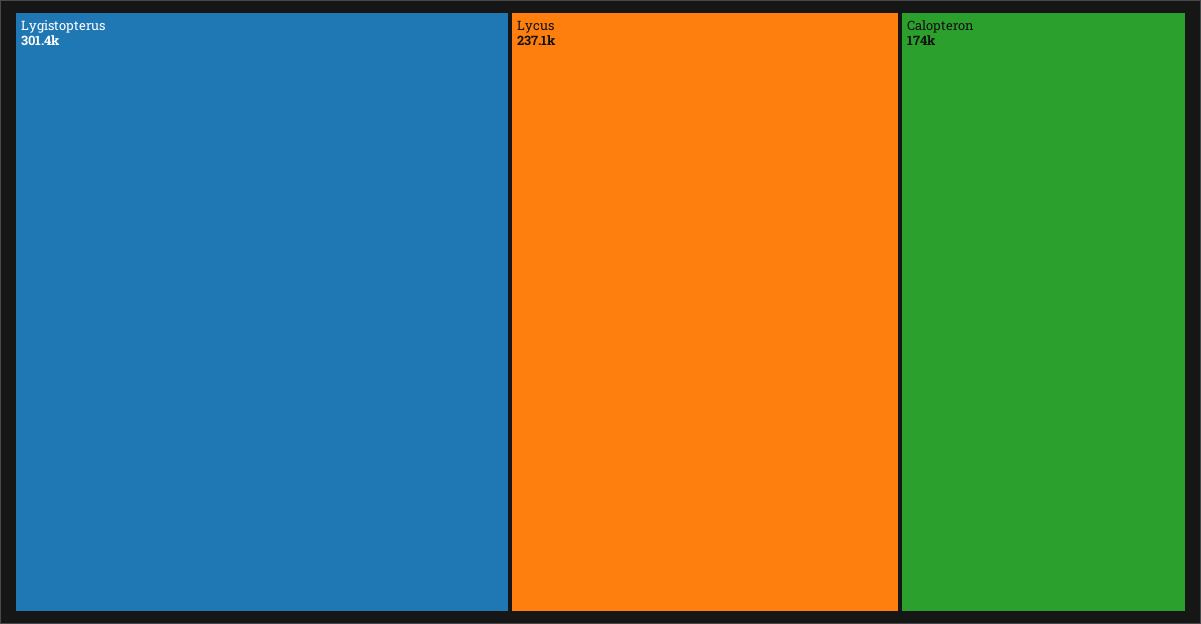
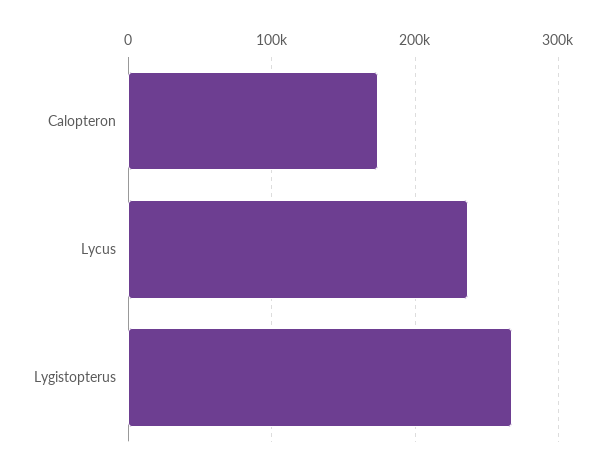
  {
-   "Lygistopterus": 301400,
+   "Lygistopterus": 270000,
    "Lycus": 237100,
    "Calopteron": 174000
  }

